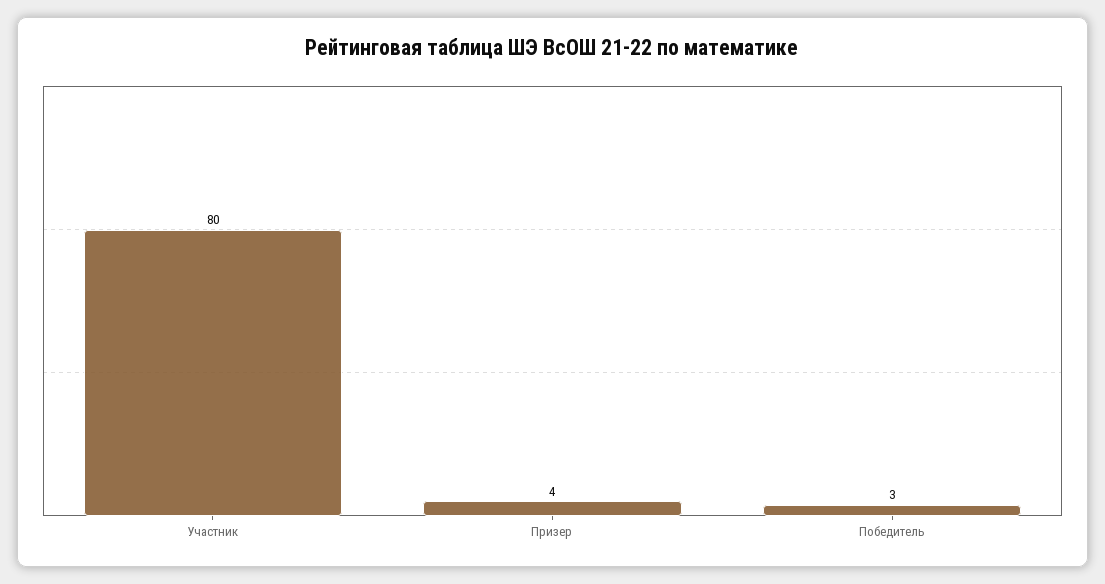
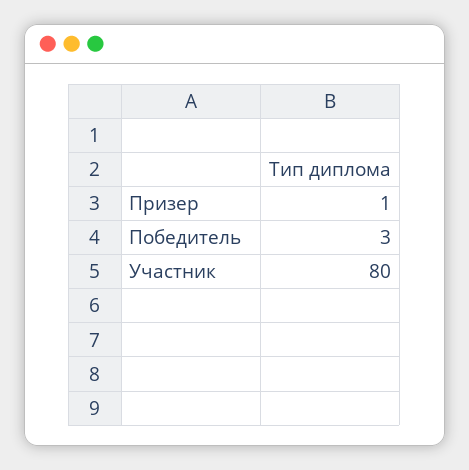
  {
    "Участник": 80,
-   "Призер": 4,
+   "Призер": 1,
    "Победитель": 3
  }

